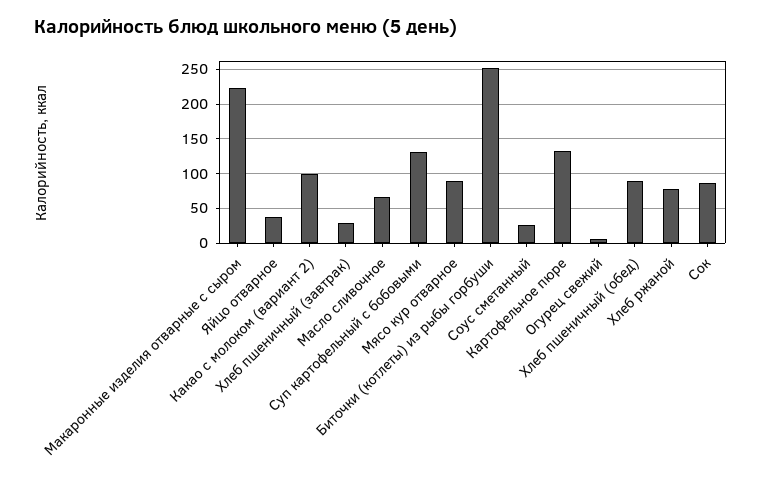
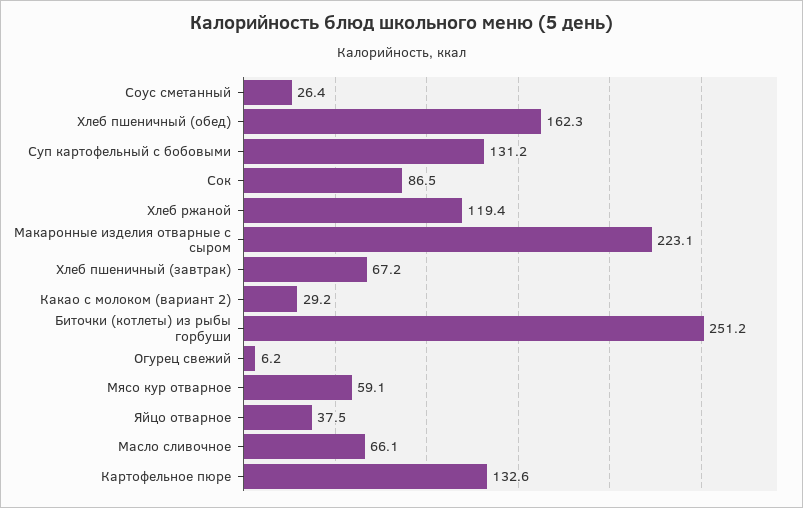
  {
    "Макаронные изделия отварные с сыром": 223.1,
    "Яйцо отварное": 37.5,
-   "Какао с молоком (вариант 2)": 100,
+   "Какао с молоком (вариант 2)": 29.2,
-   "Хлеб пшеничный (завтрак)": 30,
+   "Хлеб пшеничный (завтрак)": 67.2,
    "Масло сливочное": 66.1,
    "Суп картофельный с бобовыми": 131.2,
-   "Мясо кур отварное": 90,
+   "Мясо кур отварное": 59.1,
    "Биточки (котлеты) из рыбы горбуши": 251.2,
    "Соус сметанный": 26.4,
    "Картофельное пюре": 132.6,
    "Огурец свежий": 6.2,
-   "Хлеб пшеничный (обед)": 90,
+   "Хлеб пшеничный (обед)": 162.3,
-   "Хлеб ржаной": 80,
+   "Хлеб ржаной": 119.4,
    "Сок": 86.5
  }

